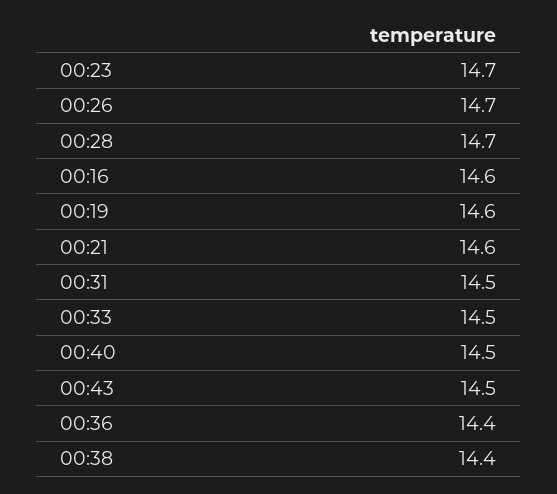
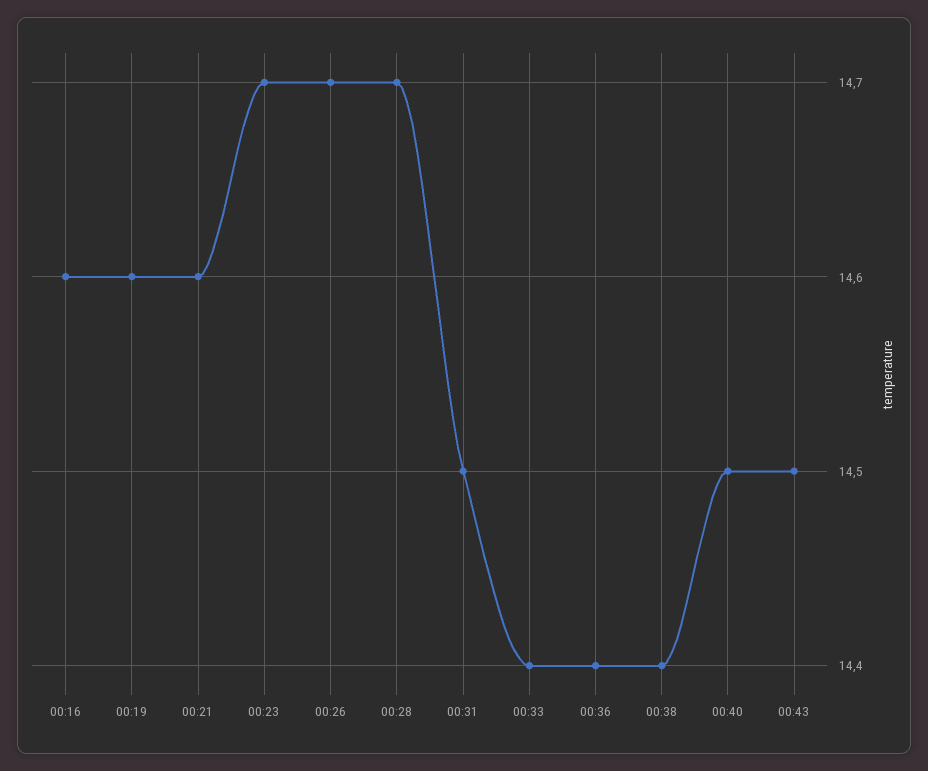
  {
    "00:23": 14.7,
    "00:26": 14.7,
    "00:28": 14.7,
    "00:16": 14.6,
    "00:19": 14.6,
    "00:21": 14.6,
    "00:31": 14.5,
-   "00:33": 14.5,
+   "00:33": 14.4,
    "00:40": 14.5,
    "00:43": 14.5,
    "00:36": 14.4,
    "00:38": 14.4
  }

